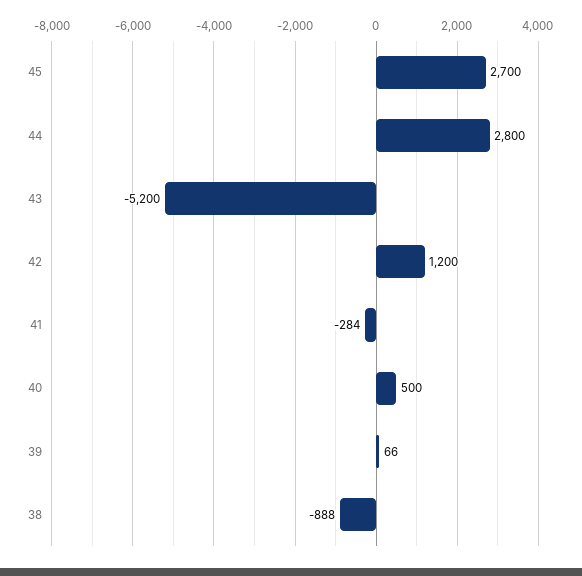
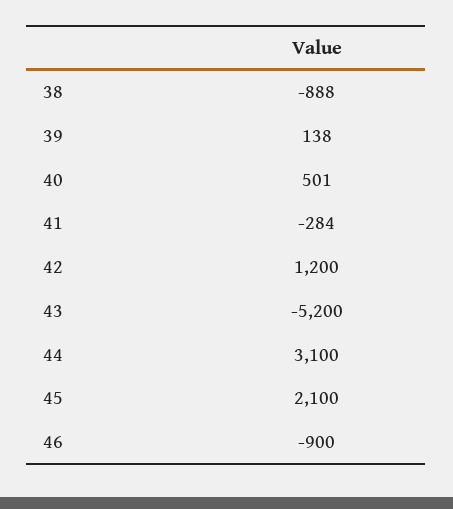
  {
-   "45": 2700,
+   "45": 2100,
-   "44": 2800,
+   "44": 3100,
    "43": -5200,
    "42": 1200,
    "41": -284,
-   "40": 500,
+   "40": 501,
-   "39": 66,
+   "39": 138,
-   "38": -888
+   "38": -888,
+   "46": -900
  }

